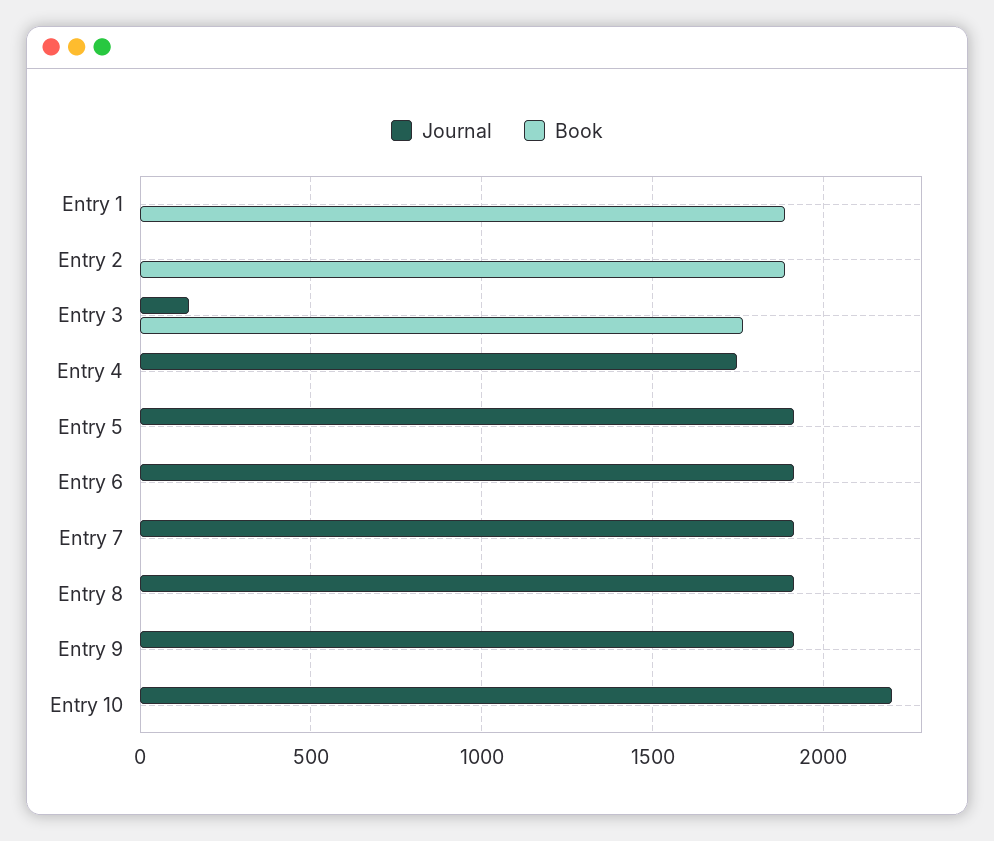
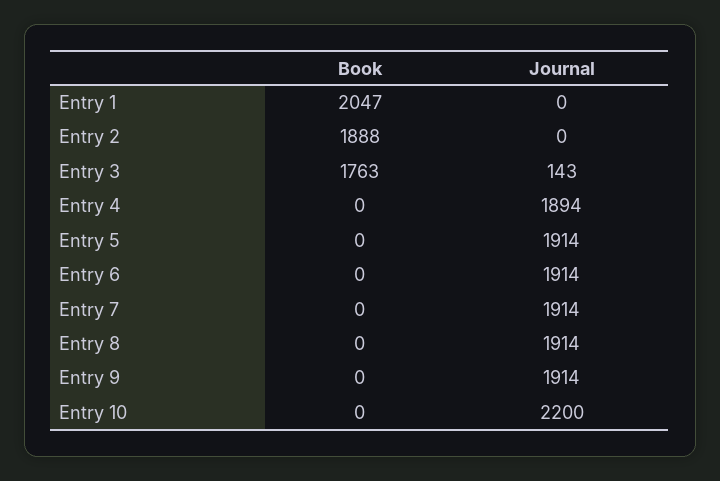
  {
    "Journal": {
      "Entry 1": 0,
      "Entry 2": 0,
      "Entry 3": 143,
-     "Entry 4": 1750,
+     "Entry 4": 1894,
      "Entry 5": 1914,
      "Entry 6": 1914,
      "Entry 7": 1914,
      "Entry 8": 1914,
      "Entry 9": 1914,
      "Entry 10": 2200
    },
    "Book": {
-     "Entry 1": 1900,
+     "Entry 1": 2047,
      "Entry 2": 1888,
      "Entry 3": 1763,
      "Entry 4": 0,
      "Entry 5": 0,
      "Entry 6": 0,
      "Entry 7": 0,
      "Entry 8": 0,
      "Entry 9": 0,
      "Entry 10": 0
    }
  }

